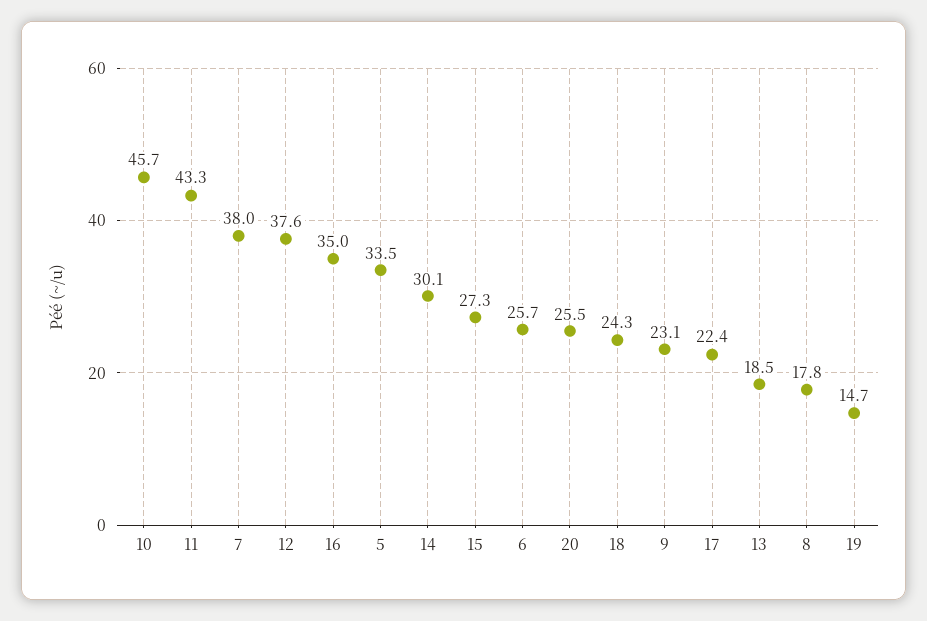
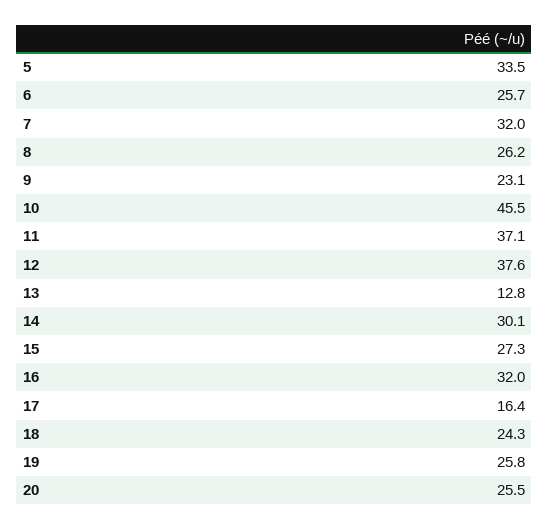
  {
-   "10": 45.7,
+   "10": 45.5,
-   "11": 43.3,
+   "11": 37.1,
-   "7": 38,
+   "7": 32,
    "12": 37.6,
-   "16": 35,
+   "16": 32,
    "5": 33.5,
    "14": 30.1,
    "15": 27.3,
    "6": 25.7,
    "20": 25.5,
    "18": 24.3,
    "9": 23.1,
-   "17": 22.4,
+   "17": 16.4,
-   "13": 18.5,
+   "13": 12.8,
-   "8": 17.8,
+   "8": 26.2,
-   "19": 14.7
+   "19": 25.8
  }

